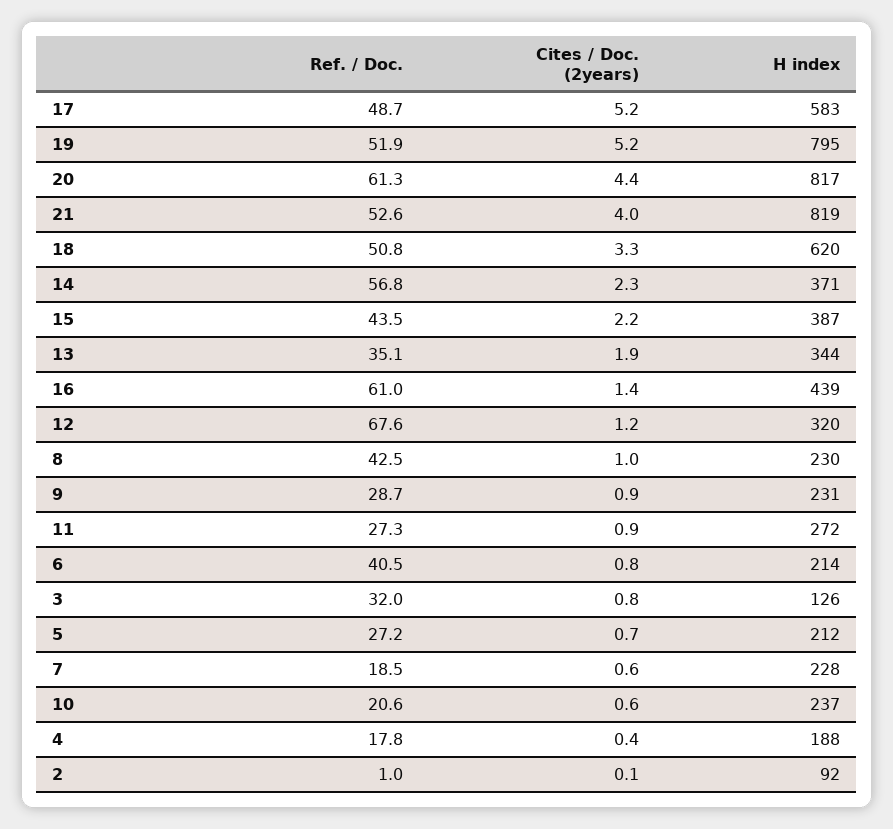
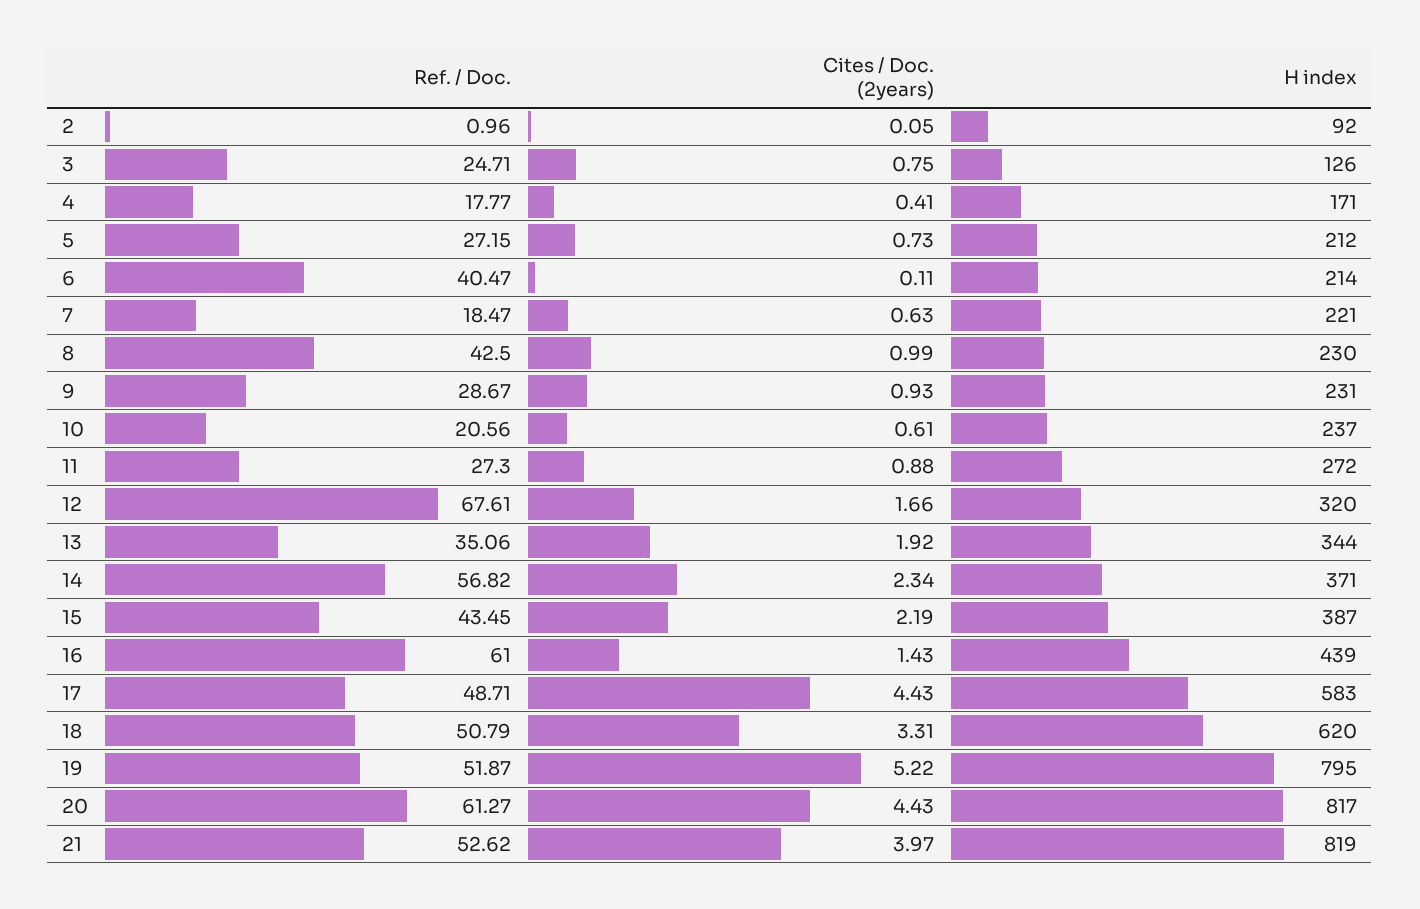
  {
    "Ref. / Doc.": {
      "17": 48.71,
      "19": 51.87,
      "20": 61.27,
      "21": 52.62,
      "18": 50.79,
      "14": 56.82,
      "15": 43.45,
      "13": 35.06,
      "16": 61,
      "12": 67.61,
      "8": 42.5,
      "9": 28.67,
      "11": 27.3,
      "6": 40.47,
-     "3": 32,
+     "3": 24.71,
      "5": 27.15,
      "7": 18.47,
      "10": 20.56,
      "4": 17.77,
      "2": 0.96
    },
    "Cites / Doc. (2years)": {
-     "17": 5.2,
+     "17": 4.43,
      "19": 5.22,
      "20": 4.43,
      "21": 3.97,
      "18": 3.31,
      "14": 2.34,
      "15": 2.19,
      "13": 1.92,
      "16": 1.43,
-     "12": 1.2,
+     "12": 1.66,
      "8": 0.99,
      "9": 0.93,
      "11": 0.88,
-     "6": 0.8,
+     "6": 0.11,
      "3": 0.75,
      "5": 0.73,
      "7": 0.63,
      "10": 0.61,
      "4": 0.41,
      "2": 0.05
    },
    "H index": {
      "17": 583,
      "19": 795,
      "20": 817,
      "21": 819,
      "18": 620,
      "14": 371,
      "15": 387,
      "13": 344,
      "16": 439,
      "12": 320,
      "8": 230,
      "9": 231,
      "11": 272,
      "6": 214,
      "3": 126,
      "5": 212,
-     "7": 228,
+     "7": 221,
      "10": 237,
-     "4": 188,
+     "4": 171,
      "2": 92
    }
  }

